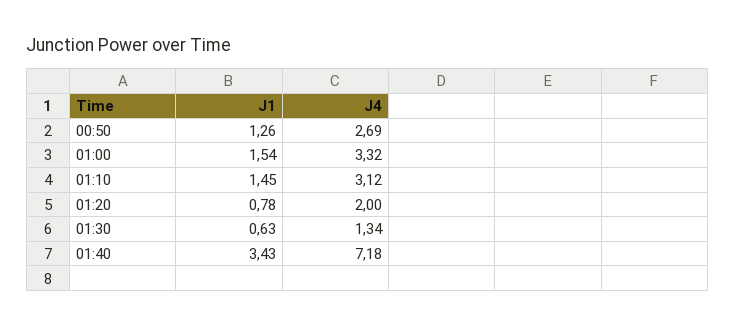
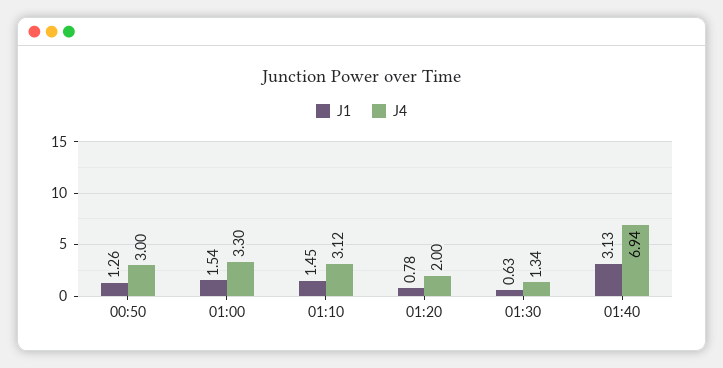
  {
    "J1": {
      "00:50": 1.26,
      "01:00": 1.54,
      "01:10": 1.45,
      "01:20": 0.78,
      "01:30": 0.63,
-     "01:40": 3.43
+     "01:40": 3.13
    },
    "J4": {
-     "00:50": 2.69,
+     "00:50": 3,
-     "01:00": 3.32,
+     "01:00": 3.3,
      "01:10": 3.12,
      "01:20": 2,
      "01:30": 1.34,
-     "01:40": 7.18
+     "01:40": 6.94
    }
  }

